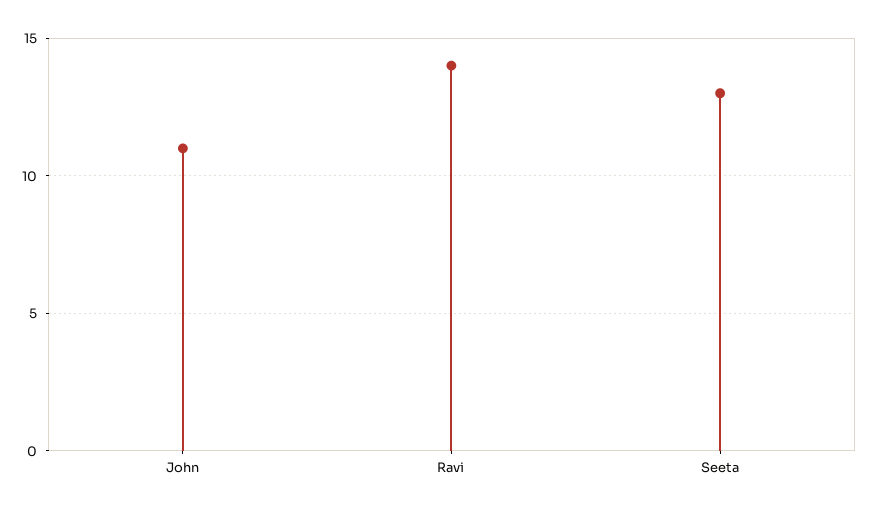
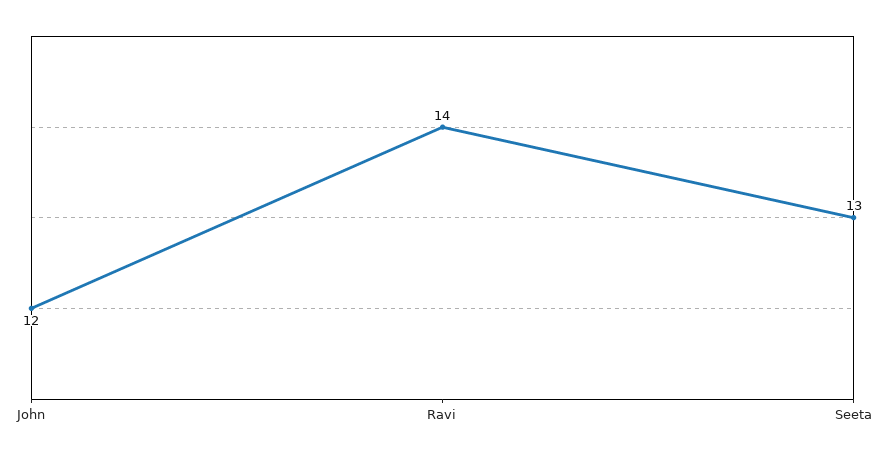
  {
-   "John": 11,
+   "John": 12,
    "Ravi": 14,
    "Seeta": 13
  }

